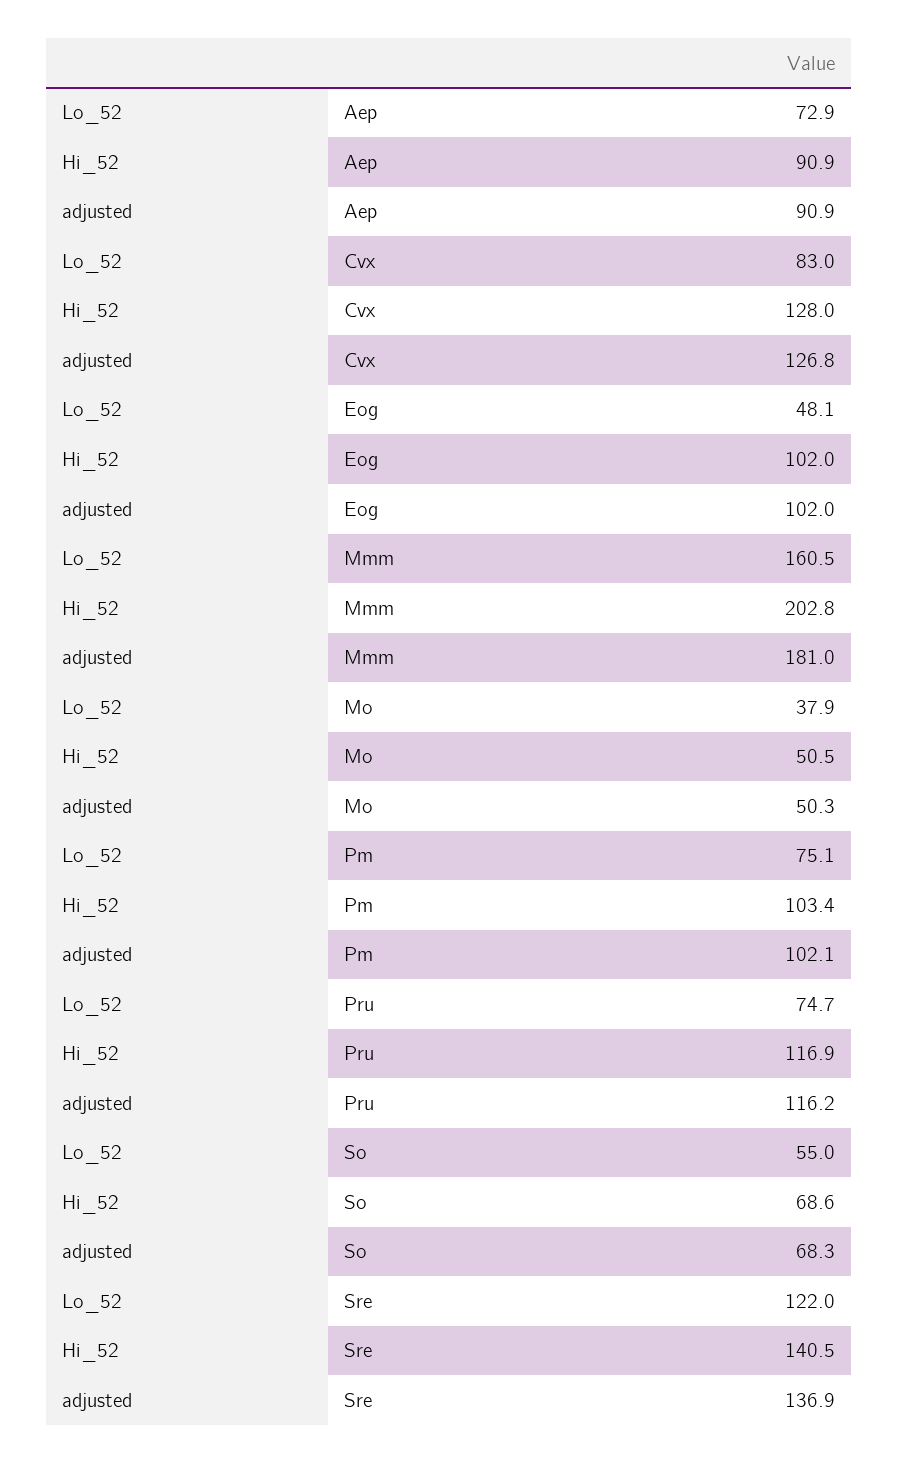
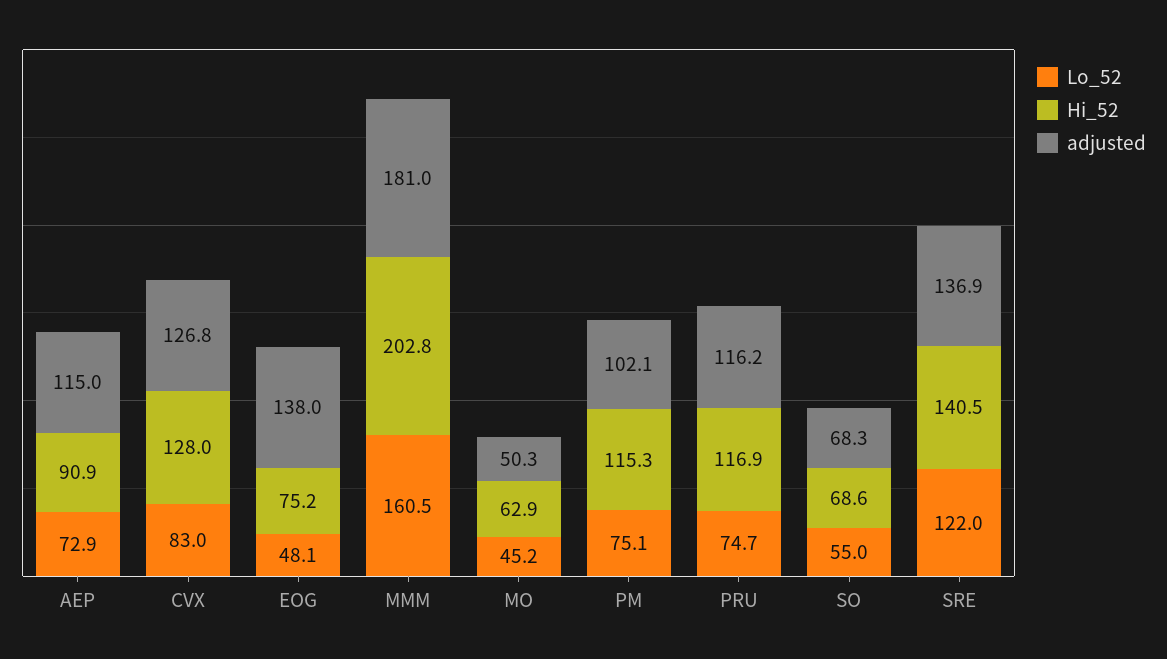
  {
    "Lo_52": {
      "Aep": 72.9,
      "Cvx": 83,
      "Eog": 48.1,
      "Mmm": 160.5,
-     "Mo": 37.9,
+     "Mo": 45.2,
      "Pm": 75.1,
      "Pru": 74.7,
      "So": 55,
      "Sre": 122
    },
    "Hi_52": {
      "Aep": 90.9,
      "Cvx": 128,
-     "Eog": 102,
+     "Eog": 75.2,
      "Mmm": 202.8,
-     "Mo": 50.5,
+     "Mo": 62.9,
-     "Pm": 103.4,
+     "Pm": 115.3,
      "Pru": 116.9,
      "So": 68.6,
      "Sre": 140.5
    },
    "adjusted": {
-     "Aep": 90.9,
+     "Aep": 115,
      "Cvx": 126.8,
-     "Eog": 102,
+     "Eog": 138,
      "Mmm": 181,
      "Mo": 50.3,
      "Pm": 102.1,
      "Pru": 116.2,
      "So": 68.3,
      "Sre": 136.9
    }
  }

